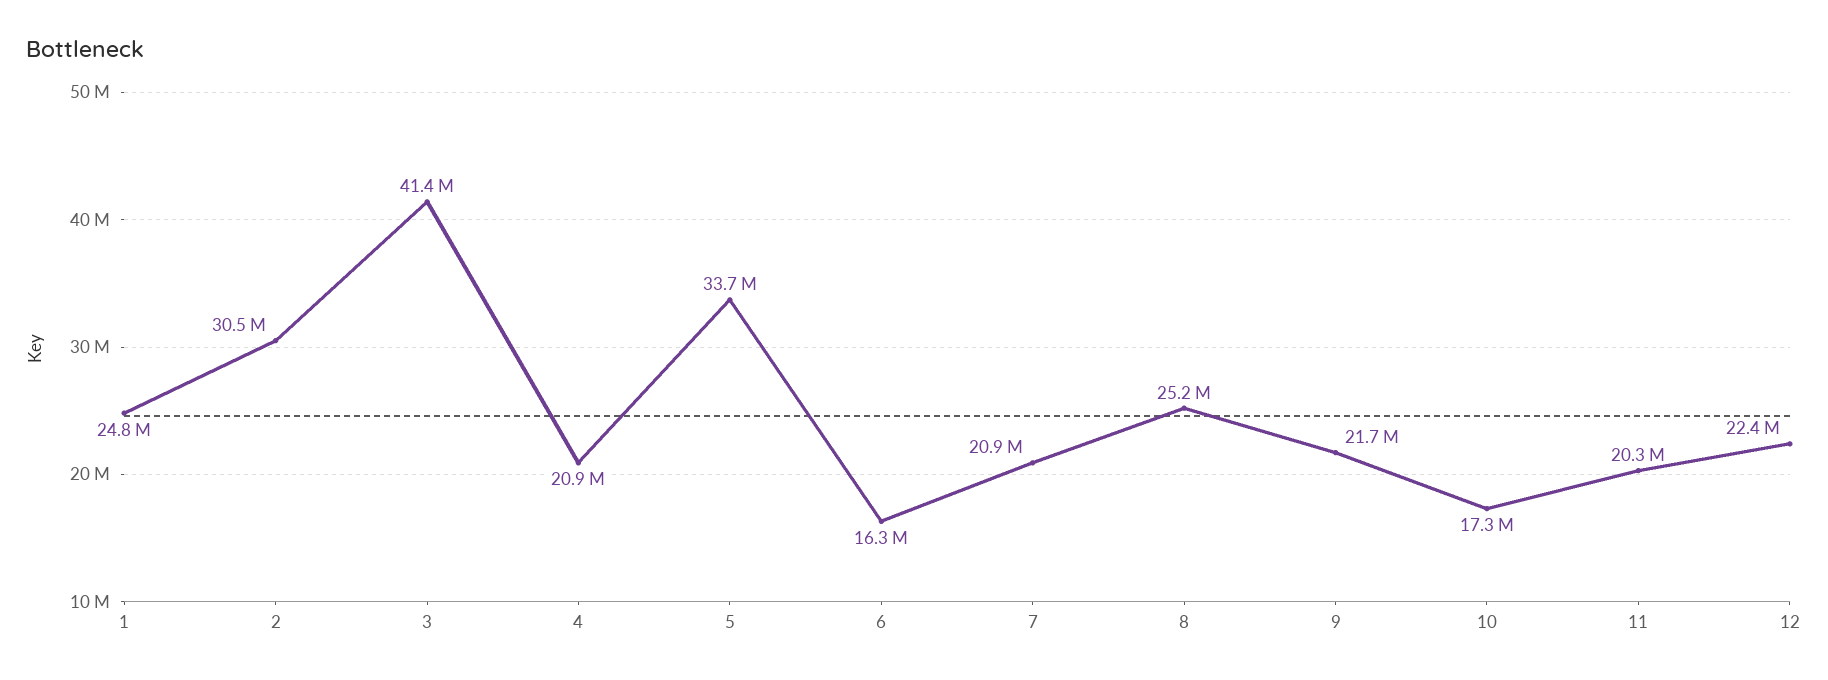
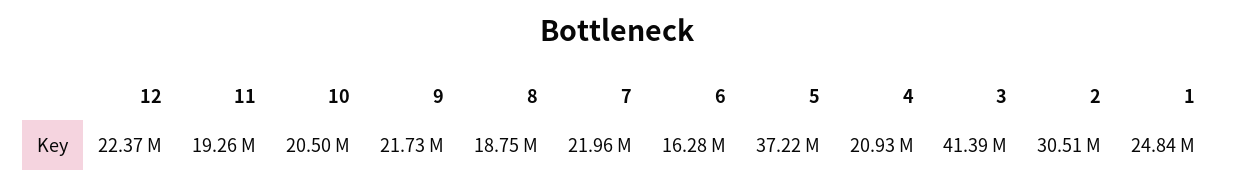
  {
    "1": 24840000,
    "2": 30510000,
    "3": 41390000,
    "4": 20930000,
-   "5": 33700000,
+   "5": 37220000,
    "6": 16280000,
-   "7": 20900000,
+   "7": 21960000,
-   "8": 25200000,
+   "8": 18750000,
    "9": 21730000,
-   "10": 17300000,
+   "10": 20500000,
-   "11": 20300000,
+   "11": 19260000,
    "12": 22370000
  }

